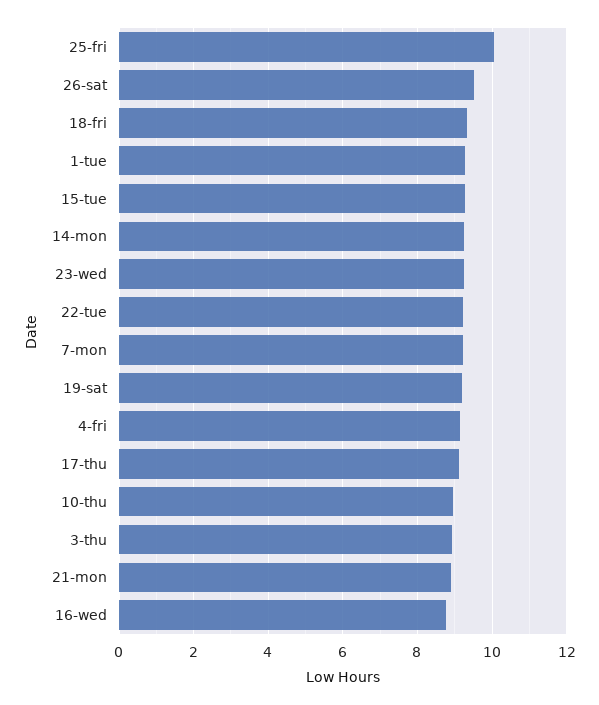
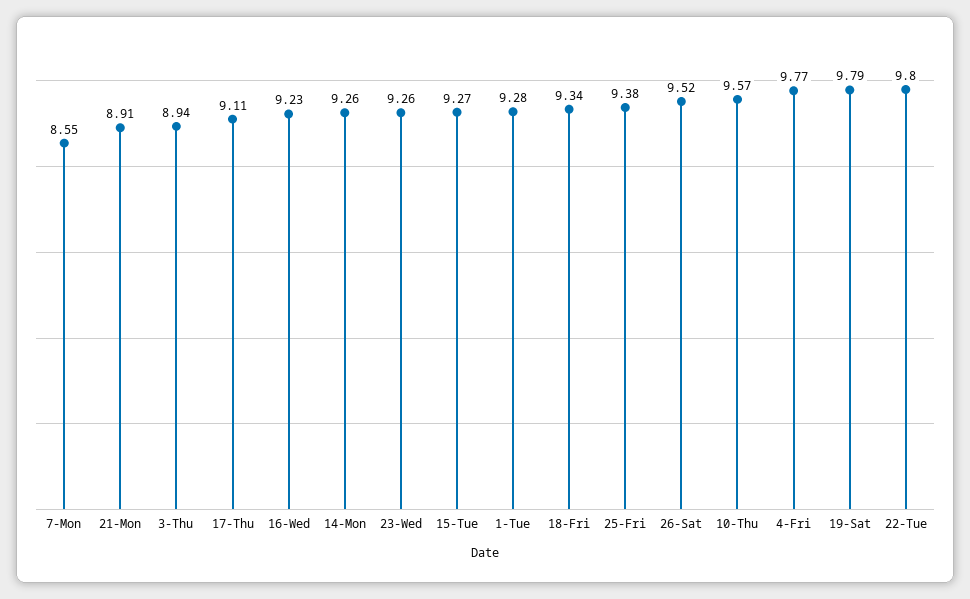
  {
-   "25-fri": 10,
+   "25-fri": 9.38,
    "26-sat": 9.52,
    "18-fri": 9.34,
    "1-tue": 9.28,
    "15-tue": 9.27,
    "14-mon": 9.26,
    "23-wed": 9.26,
-   "22-tue": 9.2,
+   "22-tue": 9.8,
-   "7-mon": 9.2,
+   "7-mon": 8.55,
-   "19-sat": 9.2,
+   "19-sat": 9.79,
-   "4-fri": 9.2,
+   "4-fri": 9.77,
    "17-thu": 9.11,
-   "10-thu": 9,
+   "10-thu": 9.57,
    "3-thu": 8.94,
    "21-mon": 8.91,
-   "16-wed": 8.8
+   "16-wed": 9.23
  }

